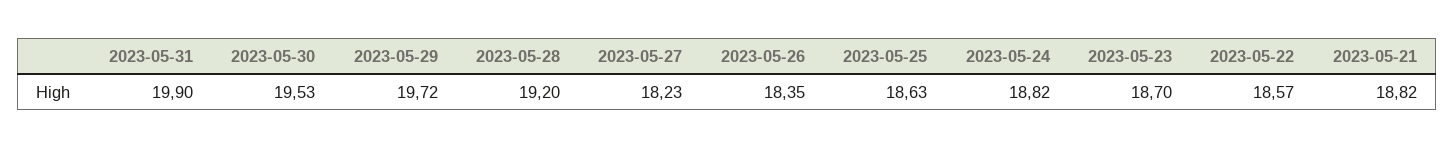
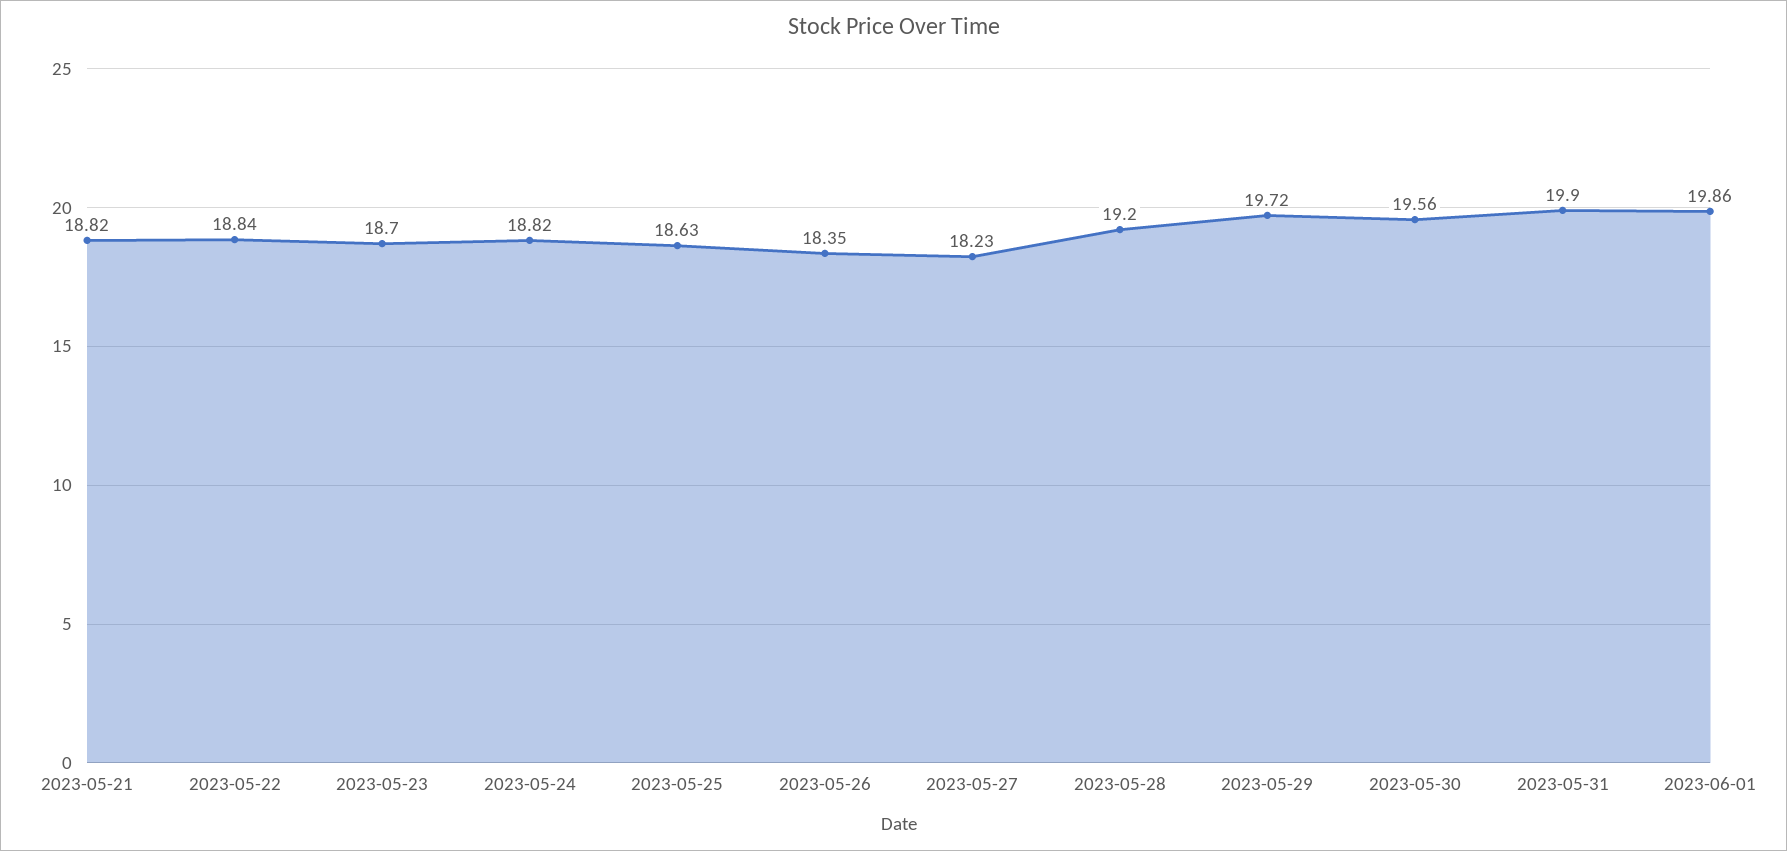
  {
    "2023-05-31": 19.9,
-   "2023-05-30": 19.53,
+   "2023-05-30": 19.56,
    "2023-05-29": 19.72,
    "2023-05-28": 19.2,
    "2023-05-27": 18.23,
    "2023-05-26": 18.35,
    "2023-05-25": 18.63,
    "2023-05-24": 18.82,
    "2023-05-23": 18.7,
-   "2023-05-22": 18.57,
+   "2023-05-22": 18.84,
-   "2023-05-21": 18.82
+   "2023-05-21": 18.82,
+   "2023-06-01": 19.86
  }

